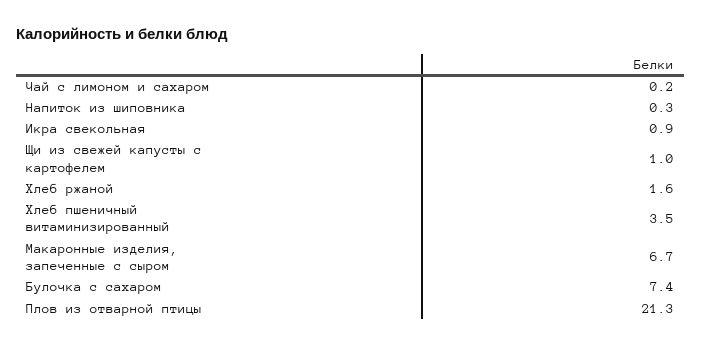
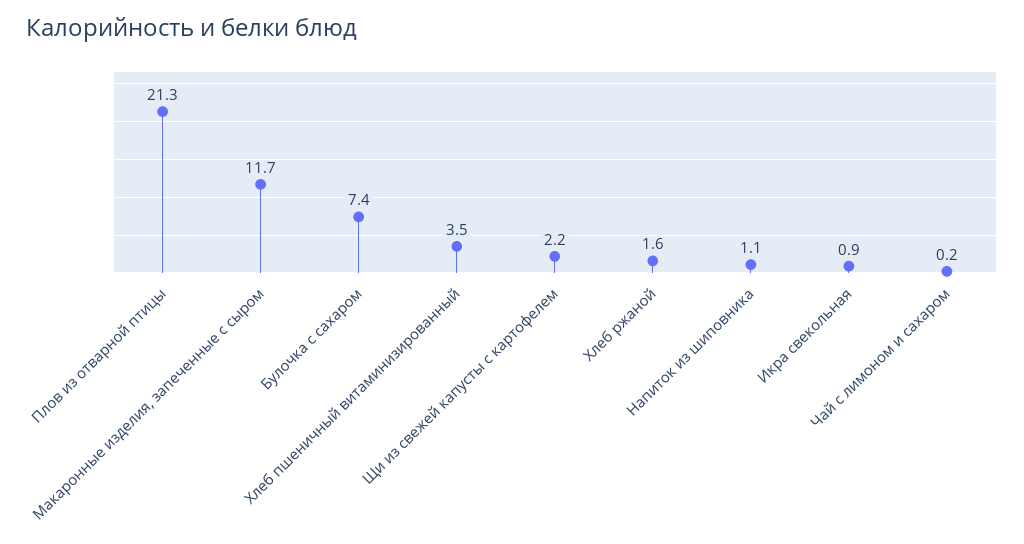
  {
    "Чай с лимоном и сахаром": 0.2,
-   "Напиток из шиповника": 0.3,
+   "Напиток из шиповника": 1.1,
    "Икра свекольная": 0.9,
-   "Щи из свежей капусты с картофелем": 1,
+   "Щи из свежей капусты с картофелем": 2.2,
    "Хлеб ржаной": 1.6,
    "Хлеб пшеничный витаминизированный": 3.5,
-   "Макаронные изделия, запеченные с сыром": 6.7,
+   "Макаронные изделия, запеченные с сыром": 11.7,
    "Булочка с сахаром": 7.4,
    "Плов из отварной птицы": 21.3
  }

